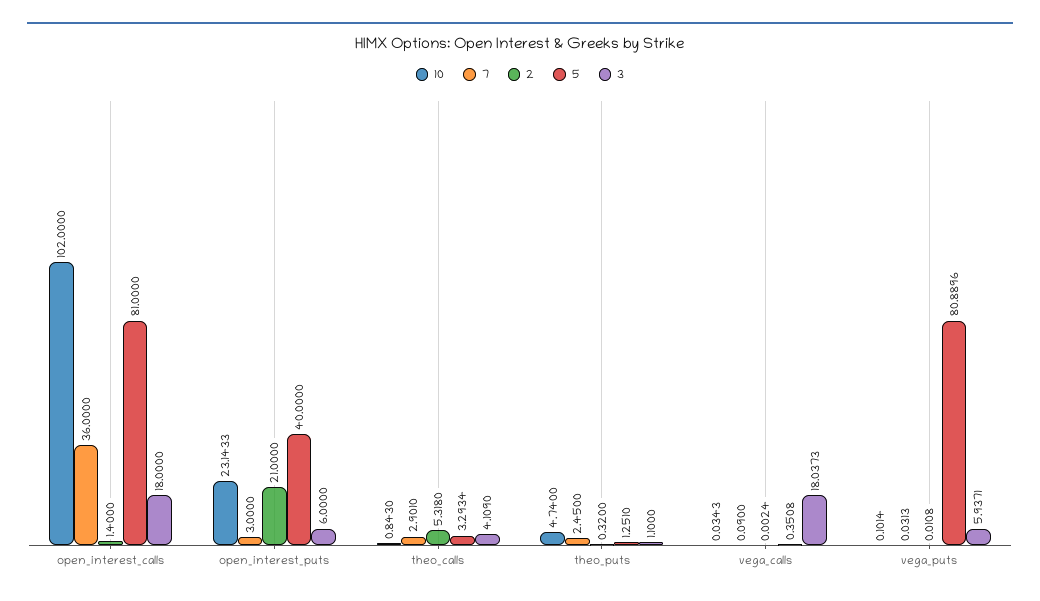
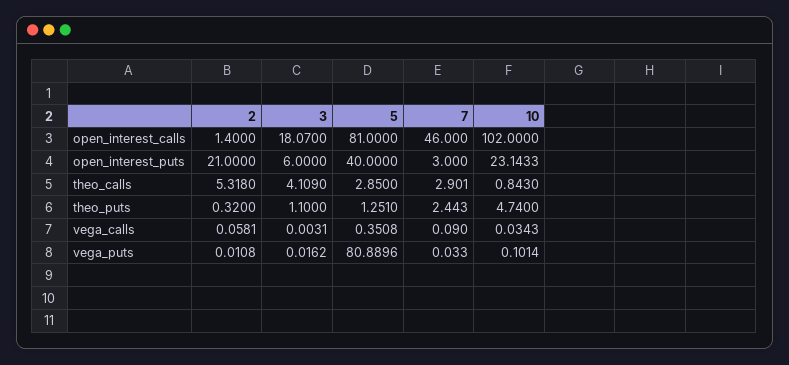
  {
    "10": {
      "open_interest_calls": 102,
      "open_interest_puts": 23.1433,
      "theo_calls": 0.843,
      "theo_puts": 4.74,
      "vega_calls": 0.0343,
      "vega_puts": 0.1014
    },
    "7": {
-     "open_interest_calls": 36,
+     "open_interest_calls": 46,
      "open_interest_puts": 3,
      "theo_calls": 2.901,
-     "theo_puts": 2.45,
+     "theo_puts": 2.443,
      "vega_calls": 0.09,
-     "vega_puts": 0.0313
+     "vega_puts": 0.033
    },
    "2": {
      "open_interest_calls": 1.4,
      "open_interest_puts": 21,
      "theo_calls": 5.318,
      "theo_puts": 0.32,
-     "vega_calls": 0.0024,
+     "vega_calls": 0.0581,
      "vega_puts": 0.0108
    },
    "5": {
      "open_interest_calls": 81,
      "open_interest_puts": 40,
-     "theo_calls": 3.2934,
+     "theo_calls": 2.85,
      "theo_puts": 1.251,
      "vega_calls": 0.3508,
      "vega_puts": 80.8896
    },
    "3": {
-     "open_interest_calls": 18,
+     "open_interest_calls": 18.07,
      "open_interest_puts": 6,
      "theo_calls": 4.109,
      "theo_puts": 1.1,
-     "vega_calls": 18.0373,
+     "vega_calls": 0.0031,
-     "vega_puts": 5.9371
+     "vega_puts": 0.0162
    }
  }

